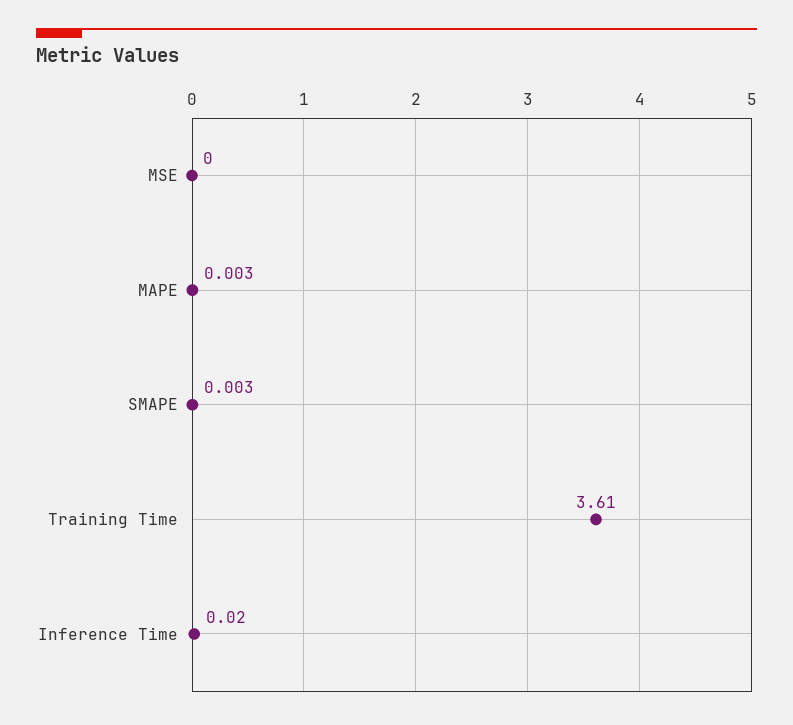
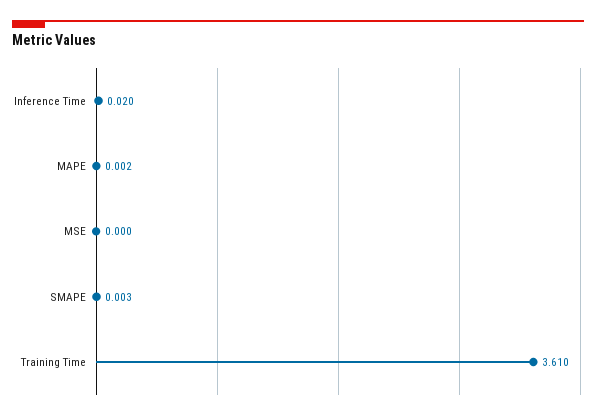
  {
    "MSE": 0,
-   "MAPE": 0.003,
+   "MAPE": 0.002,
    "SMAPE": 0.003,
    "Training Time": 3.61,
    "Inference Time": 0.02
  }

